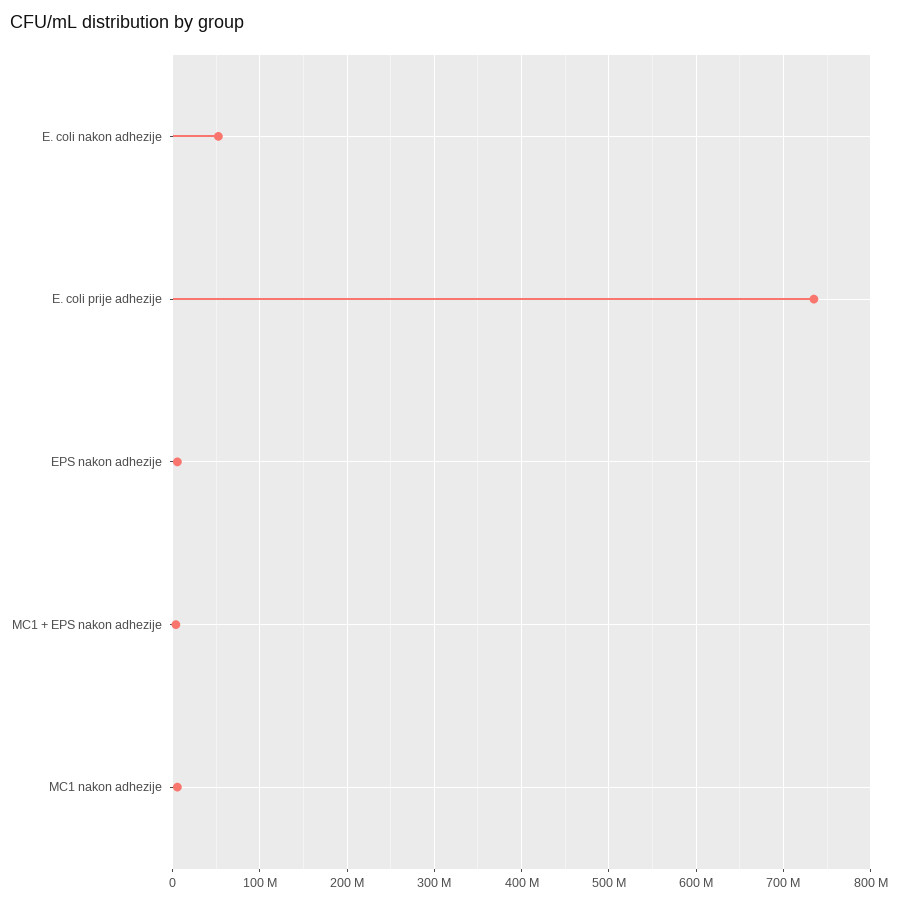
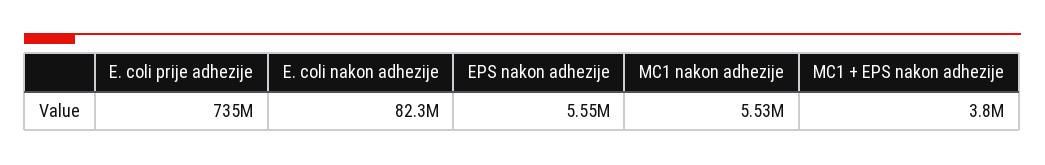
  {
-   "E. coli nakon adhezije": 50000000,
+   "E. coli nakon adhezije": 82300000,
    "E. coli prije adhezije": 735000000,
    "EPS nakon adhezije": 5550000,
    "MC1 + EPS nakon adhezije": 3800000,
    "MC1 nakon adhezije": 5530000
  }

